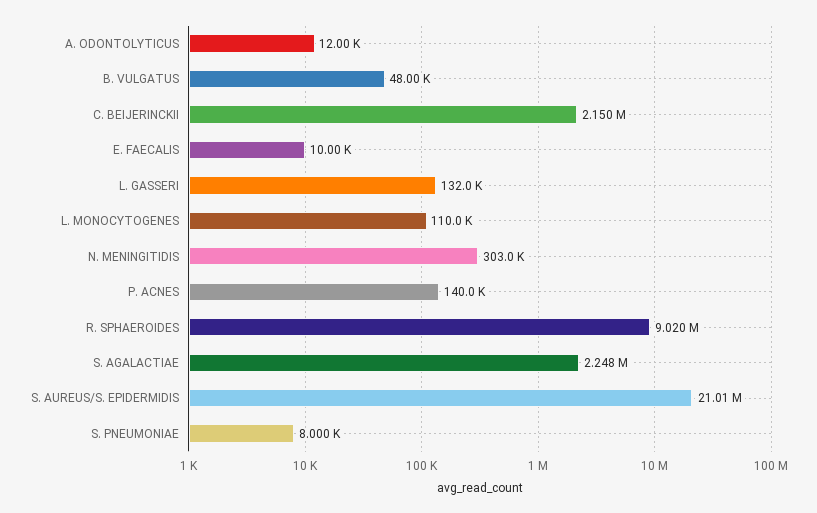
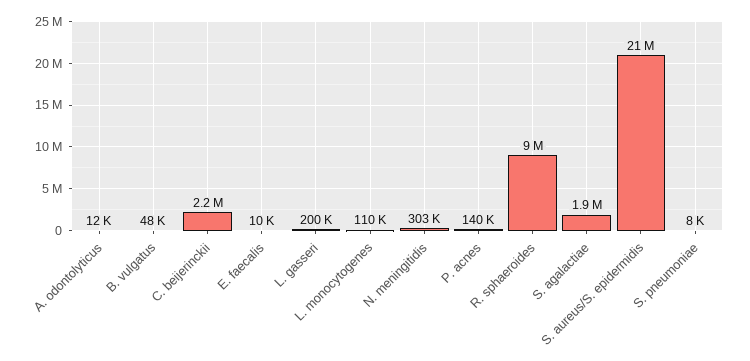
  {
    "A. ODONTOLYTICUS": 12000,
    "B. VULGATUS": 48000,
    "C. BEIJERINCKII": 2150000,
    "E. FAECALIS": 10000,
-   "L. GASSERI": 132000,
+   "L. GASSERI": 200000,
    "L. MONOCYTOGENES": 110000,
    "N. MENINGITIDIS": 303000,
    "P. ACNES": 140000,
    "R. SPHAEROIDES": 9020000,
-   "S. AGALACTIAE": 2248000,
+   "S. AGALACTIAE": 1900000,
    "S. AUREUS/S. EPIDERMIDIS": 21010000,
    "S. PNEUMONIAE": 8000
  }

